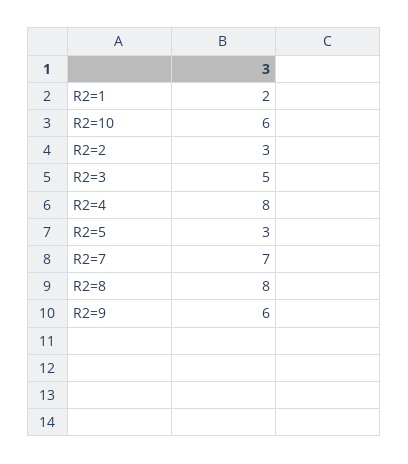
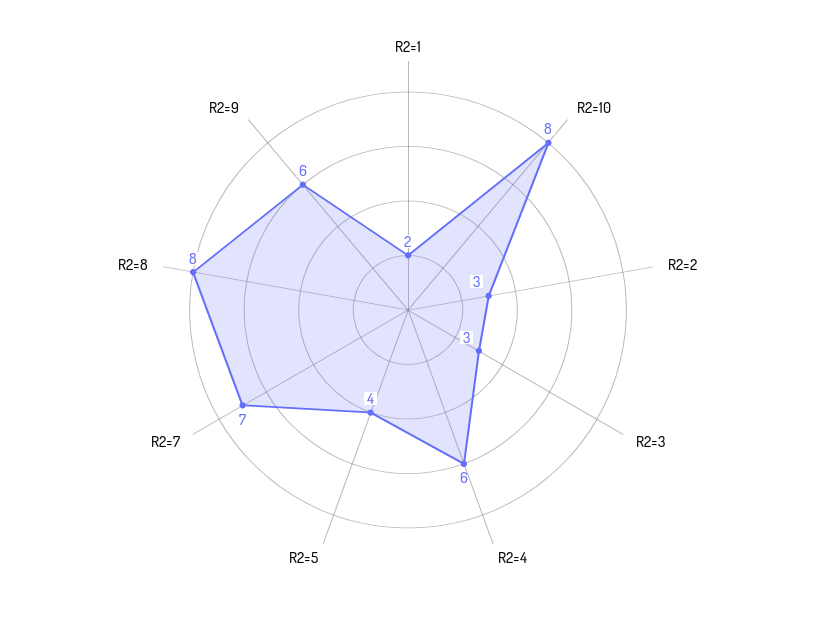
  {
    "R2=1": 2,
-   "R2=10": 6,
+   "R2=10": 8,
    "R2=2": 3,
-   "R2=3": 5,
+   "R2=3": 3,
-   "R2=4": 8,
+   "R2=4": 6,
-   "R2=5": 3,
+   "R2=5": 4,
    "R2=7": 7,
    "R2=8": 8,
    "R2=9": 6
  }

